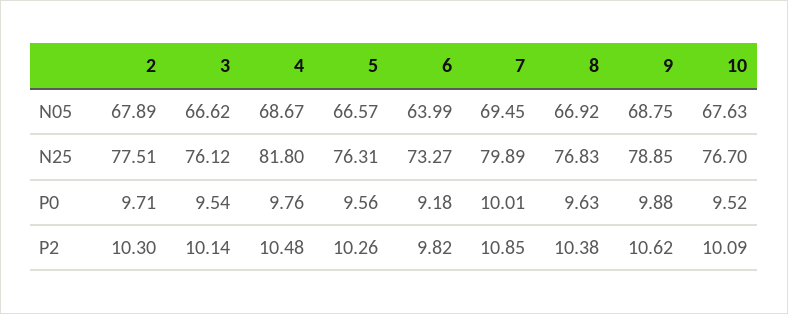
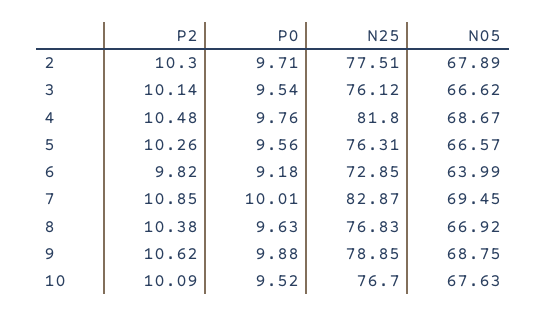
  {
    "2": {
      "N05": 67.89,
      "N25": 77.51,
      "P0": 9.71,
      "P2": 10.3
    },
    "3": {
      "N05": 66.62,
      "N25": 76.12,
      "P0": 9.54,
      "P2": 10.14
    },
    "4": {
      "N05": 68.67,
      "N25": 81.8,
      "P0": 9.76,
      "P2": 10.48
    },
    "5": {
      "N05": 66.57,
      "N25": 76.31,
      "P0": 9.56,
      "P2": 10.26
    },
    "6": {
      "N05": 63.99,
-     "N25": 73.27,
+     "N25": 72.85,
      "P0": 9.18,
      "P2": 9.82
    },
    "7": {
      "N05": 69.45,
-     "N25": 79.89,
+     "N25": 82.87,
      "P0": 10.01,
      "P2": 10.85
    },
    "8": {
      "N05": 66.92,
      "N25": 76.83,
      "P0": 9.63,
      "P2": 10.38
    },
    "9": {
      "N05": 68.75,
      "N25": 78.85,
      "P0": 9.88,
      "P2": 10.62
    },
    "10": {
      "N05": 67.63,
      "N25": 76.7,
      "P0": 9.52,
      "P2": 10.09
    }
  }

